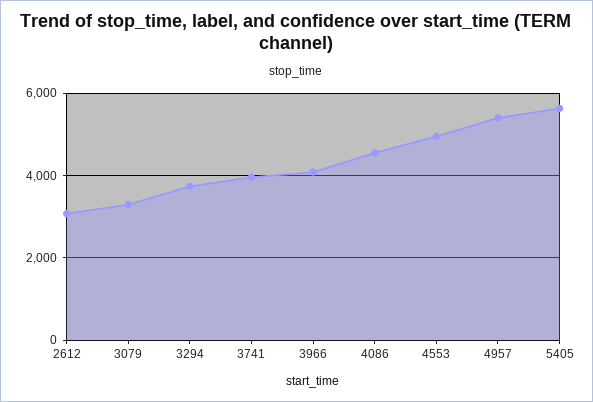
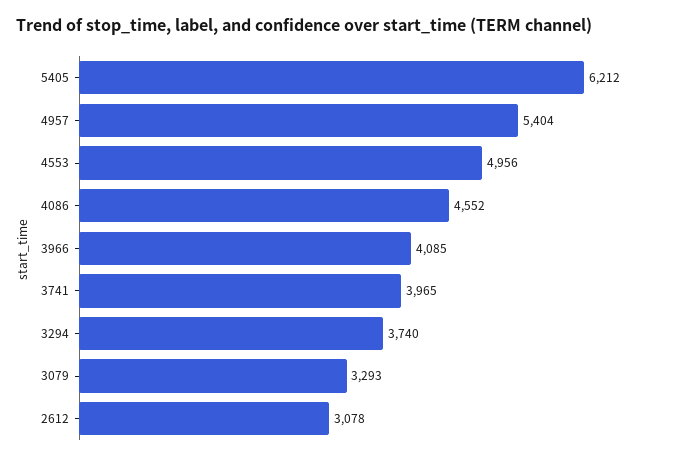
  {
    "2612": 3078,
    "3079": 3293,
    "3294": 3740,
    "3741": 3965,
    "3966": 4085,
    "4086": 4552,
    "4553": 4956,
    "4957": 5404,
-   "5405": 5600
+   "5405": 6212
  }

